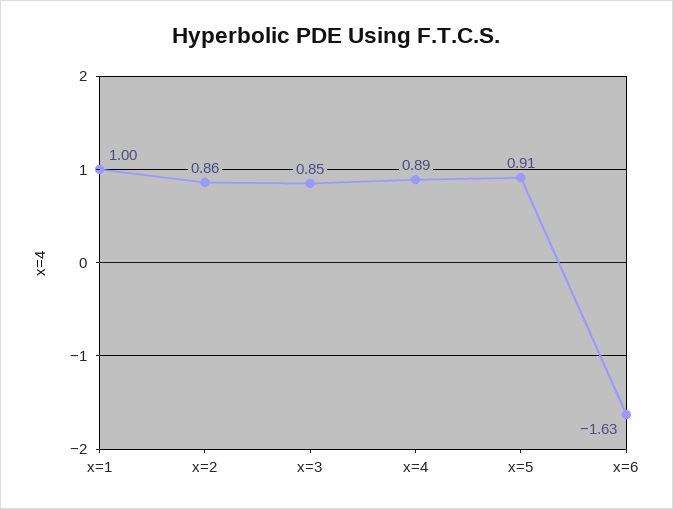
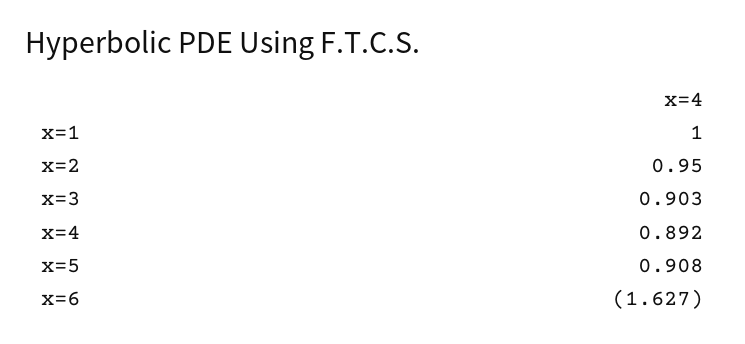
  {
    "x=1": 1,
-   "x=2": 0.86,
+   "x=2": 0.95,
-   "x=3": 0.85,
+   "x=3": 0.903,
    "x=4": 0.892,
    "x=5": 0.908,
    "x=6": -1.627
  }

